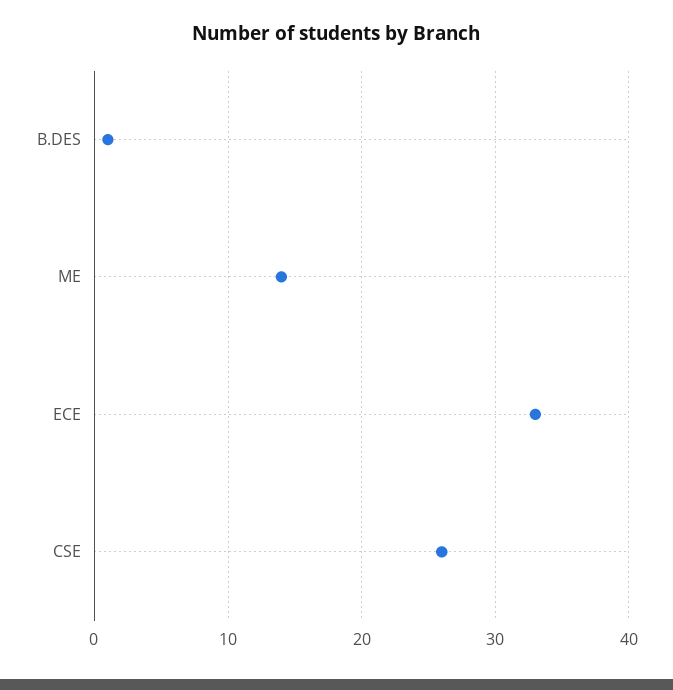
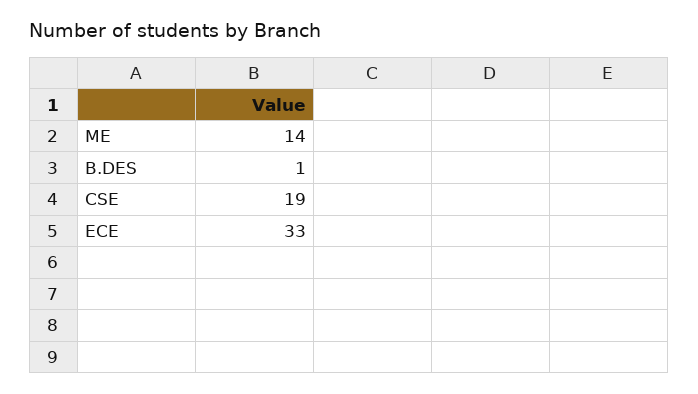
  {
    "B.DES": 1,
    "ME": 14,
    "ECE": 33,
-   "CSE": 26
+   "CSE": 19
  }

